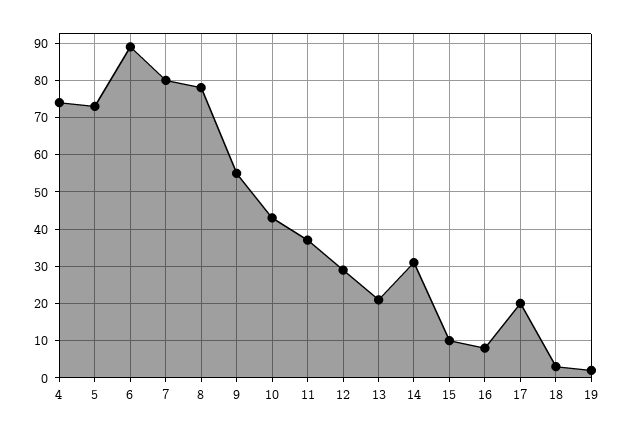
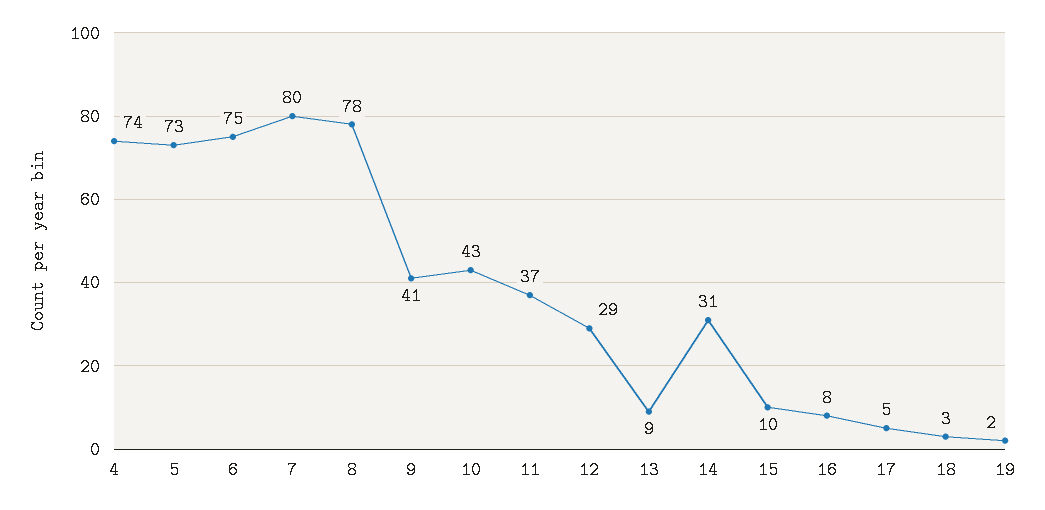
  {
    "4": 74,
    "5": 73,
-   "6": 90,
+   "6": 75,
    "7": 80,
    "8": 78,
-   "9": 55,
+   "9": 41,
    "10": 43,
    "11": 37,
    "12": 29,
-   "13": 20,
+   "13": 9,
    "14": 31,
    "15": 10,
    "16": 8,
-   "17": 20,
+   "17": 5,
    "18": 3,
    "19": 2
  }

